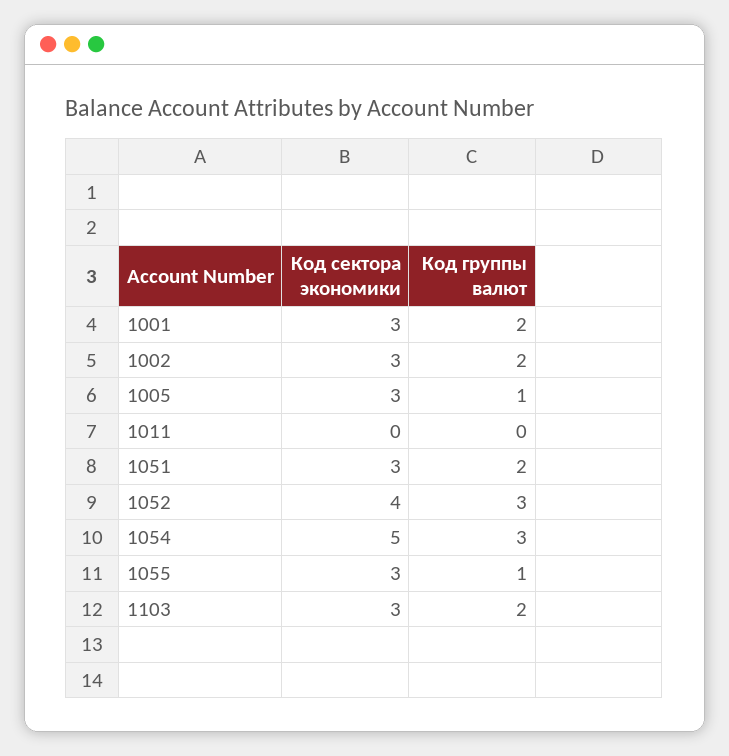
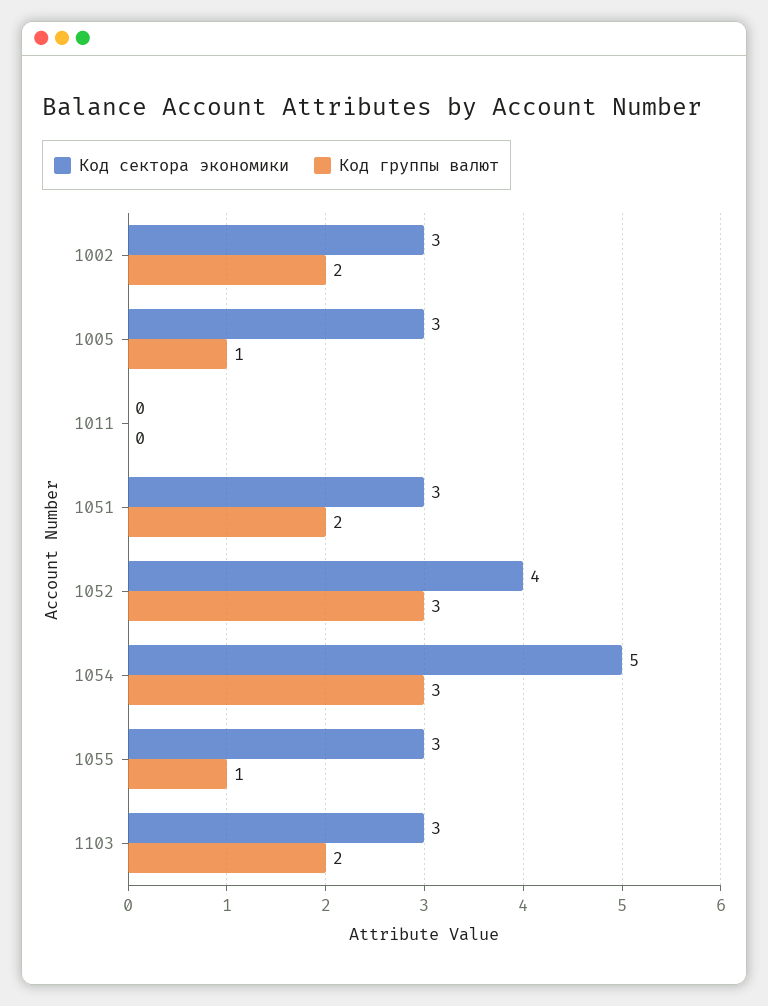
  {
    "Код сектора экономики": {
-     "1001": 3,
      "1002": 3,
      "1005": 3,
      "1011": 0,
      "1051": 3,
      "1052": 4,
      "1054": 5,
      "1055": 3,
      "1103": 3
    },
    "Код группы валют": {
-     "1001": 2,
      "1002": 2,
      "1005": 1,
      "1011": 0,
      "1051": 2,
      "1052": 3,
      "1054": 3,
      "1055": 1,
      "1103": 2
    }
  }

